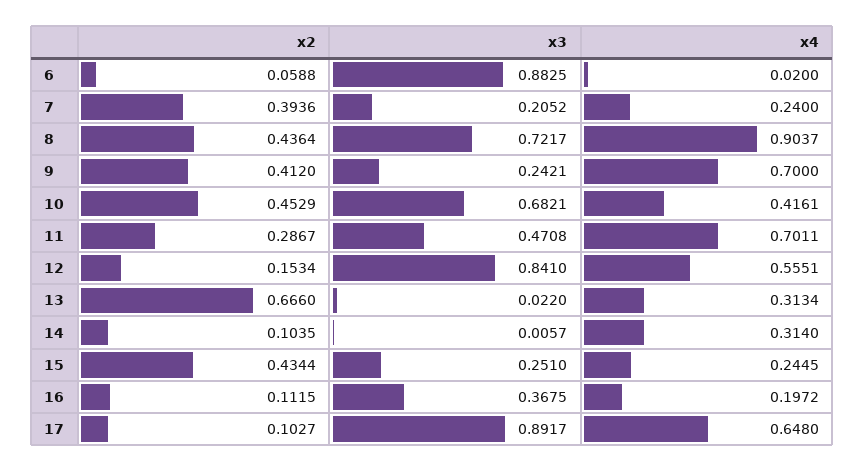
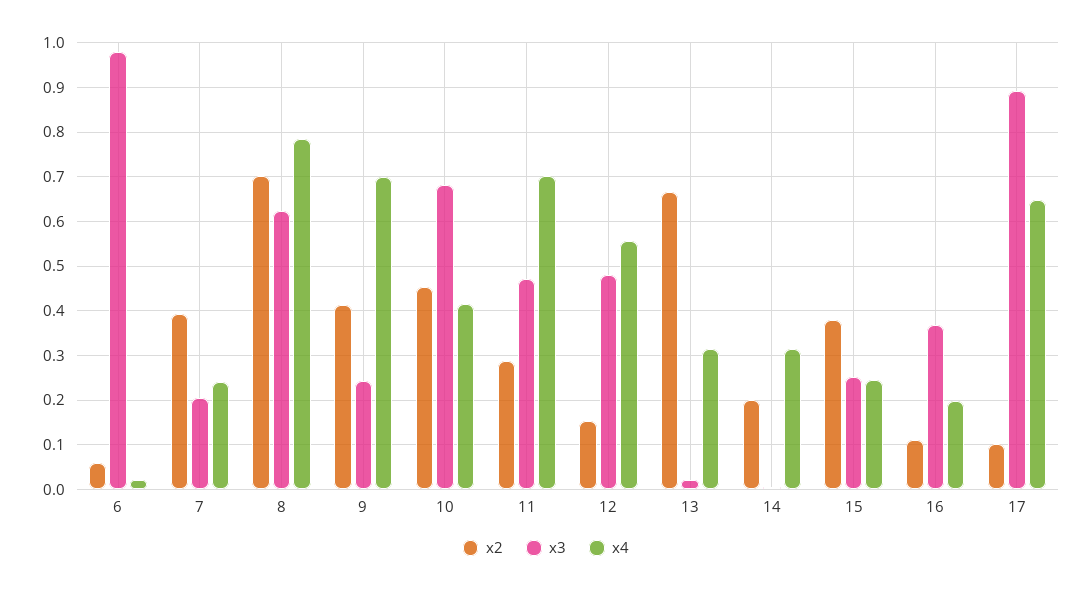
  {
    "x2": {
      "6": 0.0588,
      "7": 0.3936,
-     "8": 0.4364,
+     "8": 0.7,
      "9": 0.412,
      "10": 0.4529,
      "11": 0.2867,
      "12": 0.1534,
      "13": 0.666,
-     "14": 0.1035,
+     "14": 0.2,
-     "15": 0.4344,
+     "15": 0.38,
      "16": 0.1115,
      "17": 0.1027
    },
    "x3": {
-     "6": 0.8825,
+     "6": 0.98,
      "7": 0.2052,
-     "8": 0.7217,
+     "8": 0.62,
      "9": 0.2421,
      "10": 0.6821,
      "11": 0.4708,
-     "12": 0.841,
+     "12": 0.48,
      "13": 0.022,
      "14": 0.0057,
      "15": 0.251,
      "16": 0.3675,
      "17": 0.8917
    },
    "x4": {
      "6": 0.02,
      "7": 0.24,
-     "8": 0.9037,
+     "8": 0.78,
      "9": 0.7,
      "10": 0.4161,
      "11": 0.7011,
      "12": 0.5551,
      "13": 0.3134,
      "14": 0.314,
      "15": 0.2445,
      "16": 0.1972,
      "17": 0.648
    }
  }

